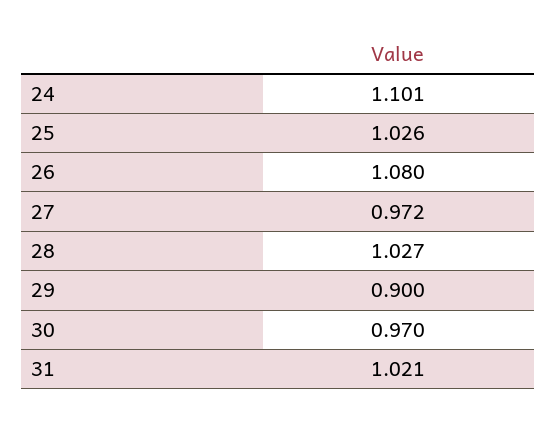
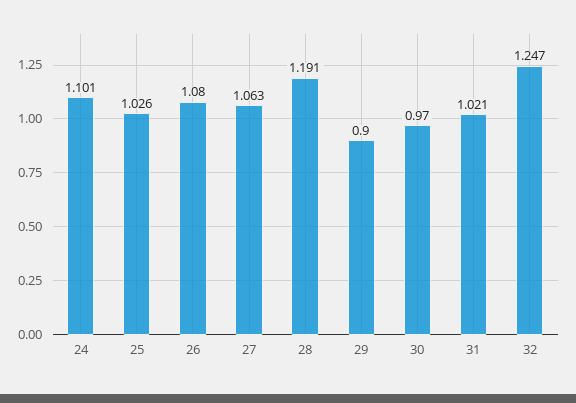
  {
    "24": 1.101,
    "25": 1.026,
    "26": 1.08,
-   "27": 0.972,
+   "27": 1.063,
-   "28": 1.027,
+   "28": 1.191,
    "29": 0.9,
    "30": 0.97,
-   "31": 1.021
+   "31": 1.021,
+   "32": 1.247
  }

